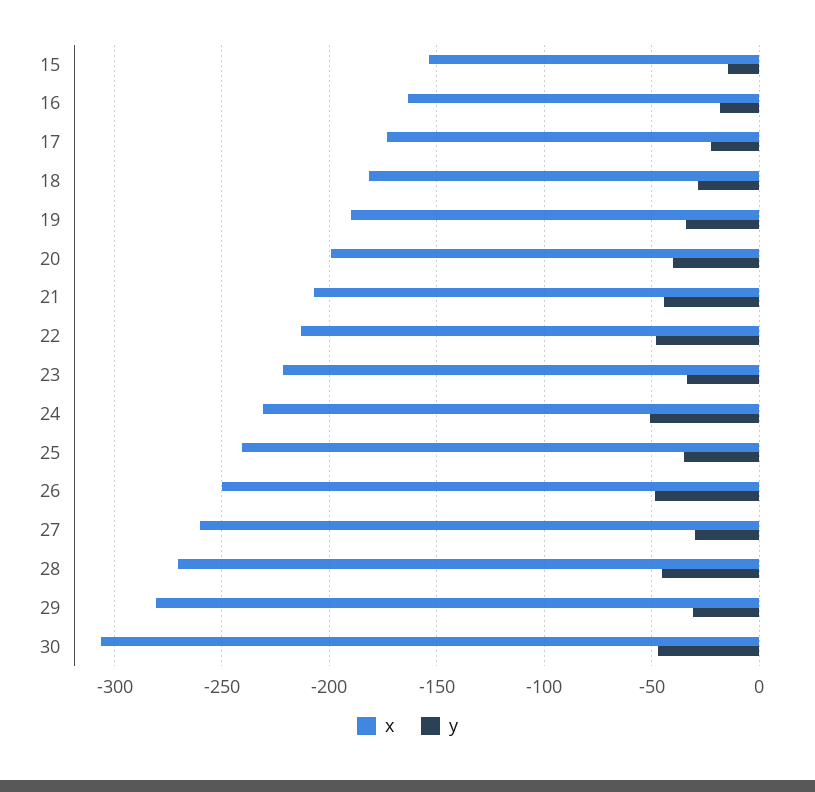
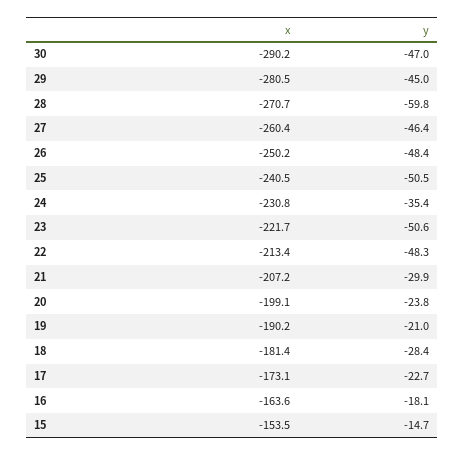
  {
    "x": {
      "15": -153.5,
      "16": -163.6,
      "17": -173.1,
      "18": -181.4,
      "19": -190.2,
      "20": -199.1,
      "21": -207.2,
      "22": -213.4,
      "23": -221.7,
      "24": -230.8,
      "25": -240.5,
      "26": -250.2,
      "27": -260.4,
      "28": -270.7,
      "29": -280.5,
-     "30": -305
+     "30": -290.2
    },
    "y": {
      "15": -14.7,
      "16": -18.1,
      "17": -22.7,
      "18": -28.4,
-     "19": -35,
+     "19": -21,
-     "20": -40,
+     "20": -23.8,
-     "21": -45,
+     "21": -29.9,
      "22": -48.3,
-     "23": -35,
+     "23": -50.6,
-     "24": -50,
+     "24": -35.4,
-     "25": -35,
+     "25": -50.5,
      "26": -48.4,
-     "27": -30,
+     "27": -46.4,
-     "28": -45,
+     "28": -59.8,
-     "29": -30,
+     "29": -45,
      "30": -47
    }
  }

